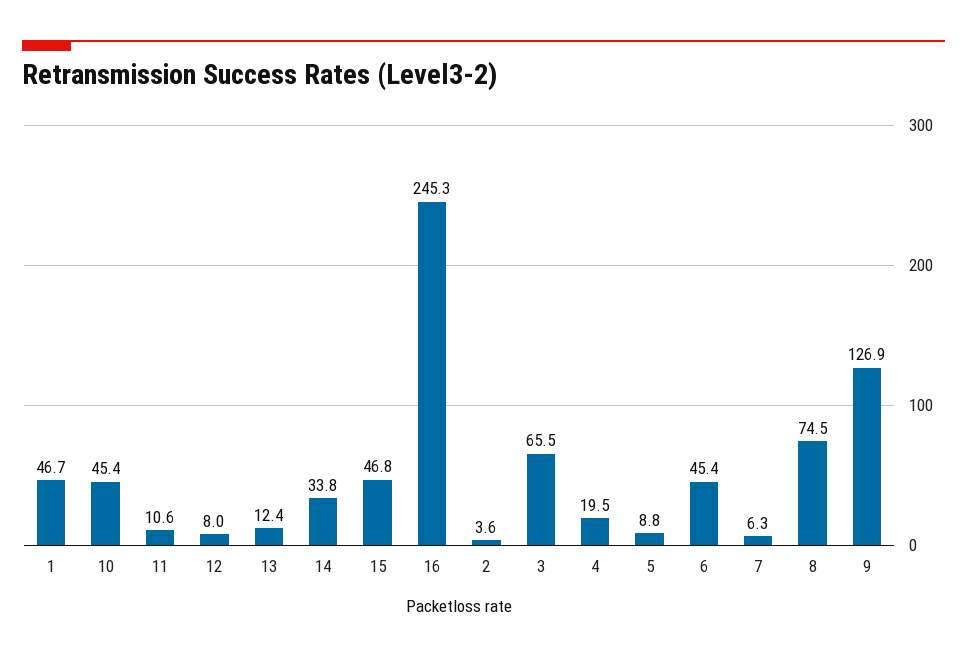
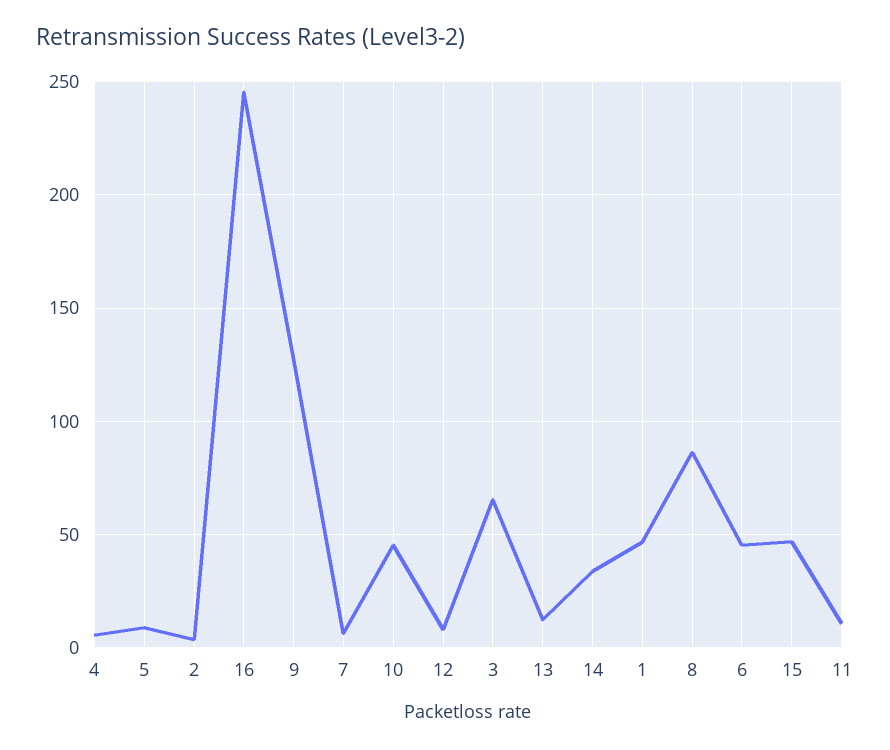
  {
    "1": 46.7,
    "10": 45.4,
    "11": 10.6,
    "12": 8,
    "13": 12.4,
    "14": 33.8,
    "15": 46.8,
    "16": 245.3,
    "2": 3.6,
    "3": 65.5,
-   "4": 19.5,
+   "4": 5,
    "5": 8.8,
    "6": 45.4,
    "7": 6.3,
-   "8": 74.5,
+   "8": 85,
    "9": 126.9
  }

